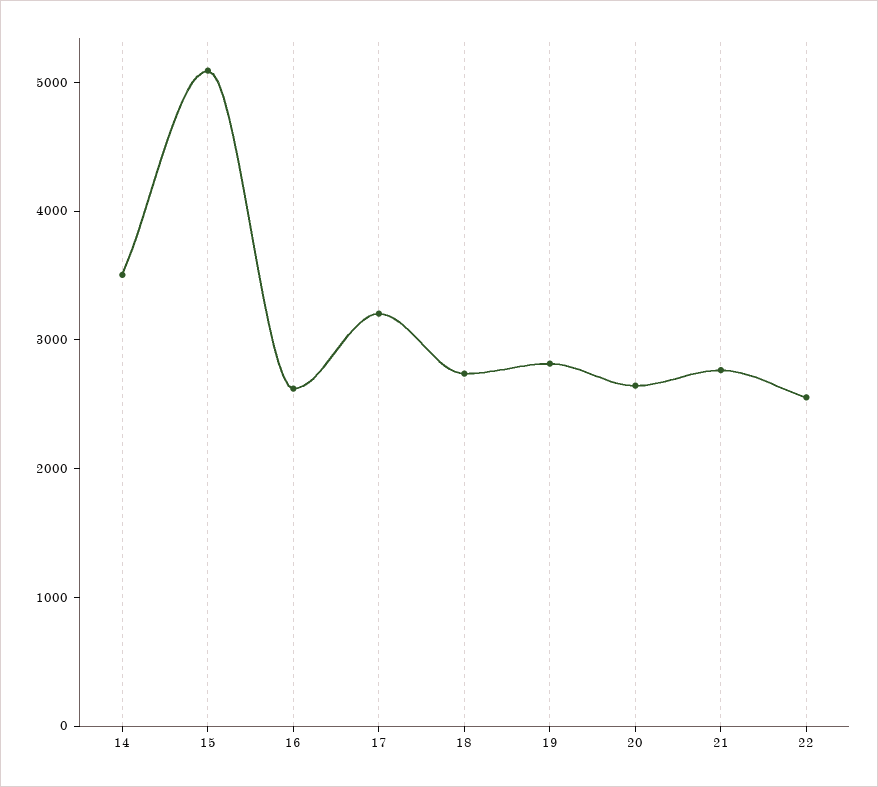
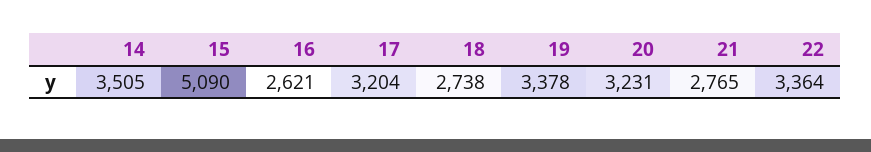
  {
    "14": 3505,
    "15": 5090,
    "16": 2621,
    "17": 3204,
    "18": 2738,
-   "19": 2800,
+   "19": 3378,
-   "20": 2600,
+   "20": 3231,
    "21": 2765,
-   "22": 2600
+   "22": 3364
  }

